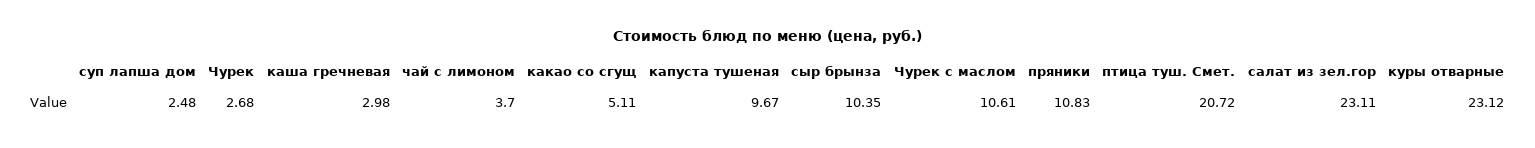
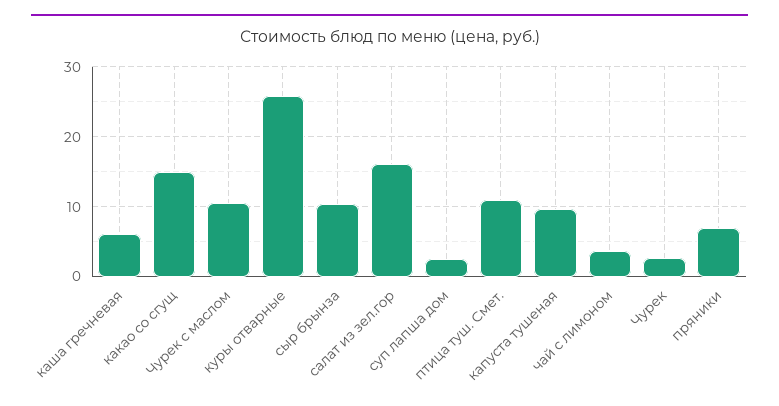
  {
    "суп лапша дом": 2.48,
    "Чурек": 2.68,
-   "каша гречневая": 2.98,
+   "каша гречневая": 6,
    "чай с лимоном": 3.7,
-   "какао со сгущ": 5.11,
+   "какао со сгущ": 15,
    "капуста тушеная": 9.67,
    "сыр брынза": 10.35,
    "Чурек с маслом": 10.61,
-   "пряники": 10.83,
+   "пряники": 7,
-   "птица туш. Смет.": 20.72,
+   "птица туш. Смет.": 11,
-   "салат из зел.гор": 23.11,
+   "салат из зел.гор": 16,
-   "куры отварные": 23.12
+   "куры отварные": 26
  }

